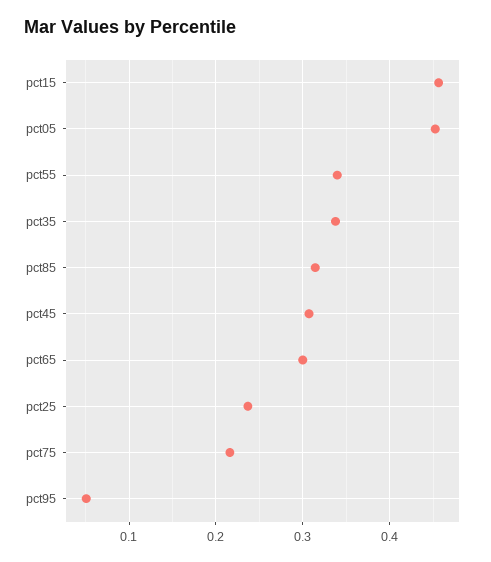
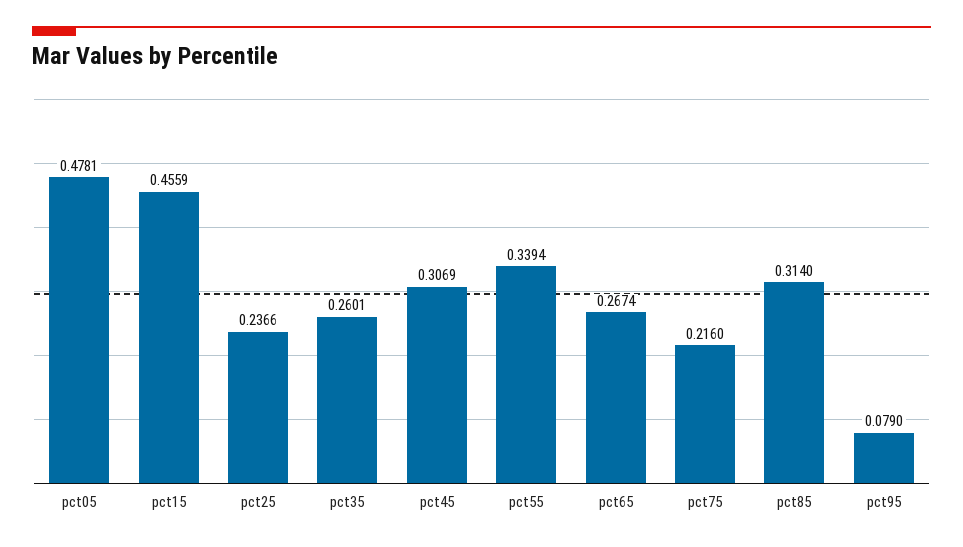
  {
    "pct15": 0.4559,
-   "pct05": 0.45,
+   "pct05": 0.4781,
    "pct55": 0.3394,
-   "pct35": 0.34,
+   "pct35": 0.2601,
    "pct85": 0.314,
    "pct45": 0.3069,
-   "pct65": 0.3,
+   "pct65": 0.2674,
    "pct25": 0.2366,
    "pct75": 0.216,
-   "pct95": 0.05
+   "pct95": 0.079
  }

